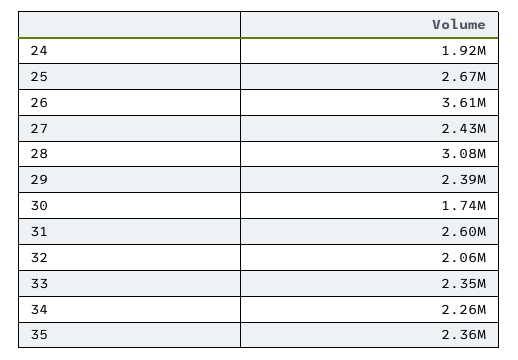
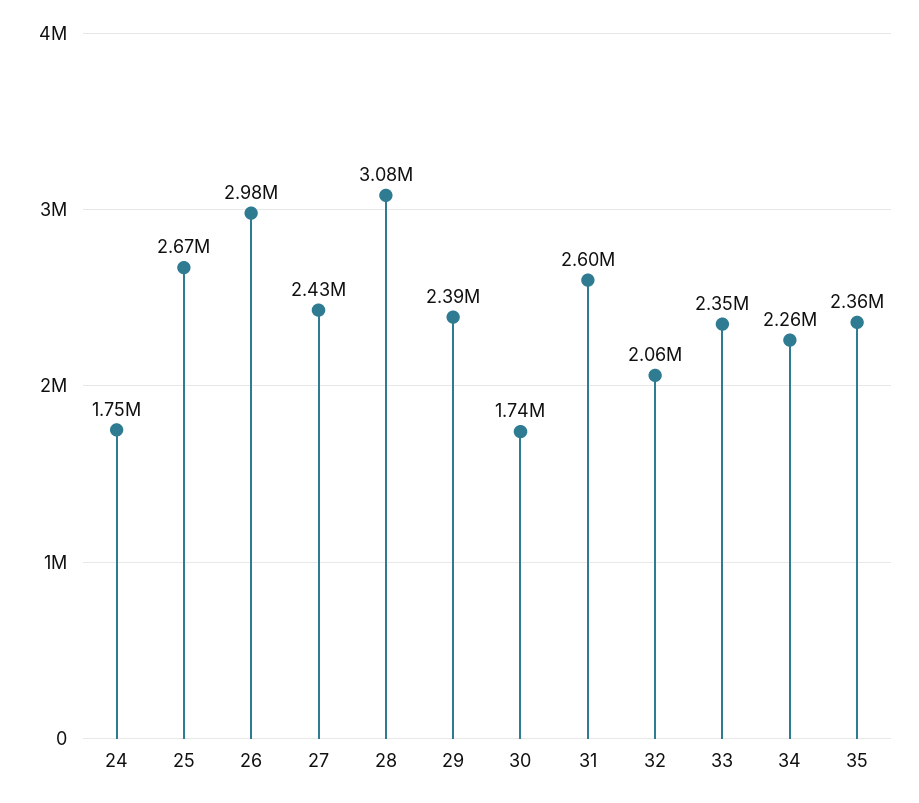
  {
-   "24": 1920000,
+   "24": 1750000,
    "25": 2670000,
-   "26": 3610000,
+   "26": 2980000,
    "27": 2430000,
    "28": 3080000,
    "29": 2390000,
    "30": 1740000,
    "31": 2600000,
    "32": 2060000,
    "33": 2350000,
    "34": 2260000,
    "35": 2360000
  }

